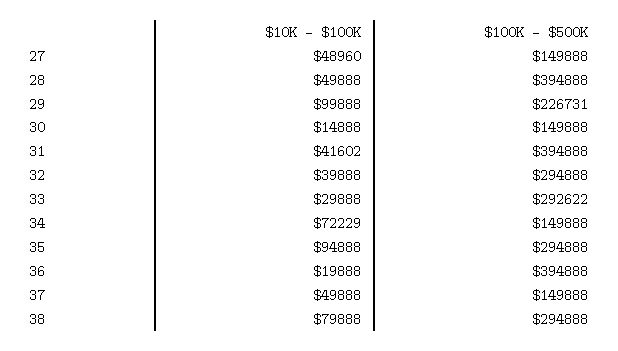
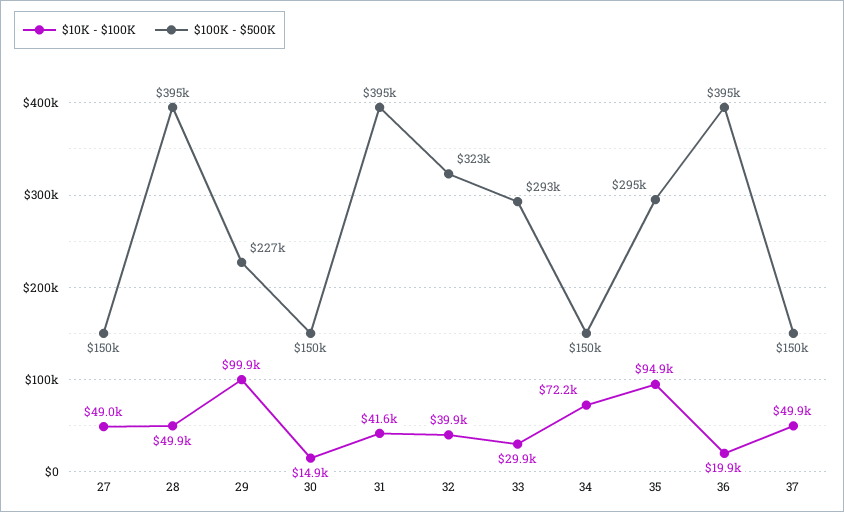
  {
    "$10K - $100K": {
      "27": 48960,
      "28": 49888,
      "29": 99888,
      "30": 14888,
      "31": 41602,
      "32": 39888,
      "33": 29888,
      "34": 72229,
      "35": 94888,
      "36": 19888,
-     "37": 49888,
+     "37": 49888
-     "38": 79888
    },
    "$100K - $500K": {
      "27": 149888,
      "28": 394888,
      "29": 226731,
      "30": 149888,
      "31": 394888,
-     "32": 294888,
+     "32": 323000,
      "33": 292622,
      "34": 149888,
      "35": 294888,
      "36": 394888,
-     "37": 149888,
+     "37": 149888
-     "38": 294888
    }
  }

